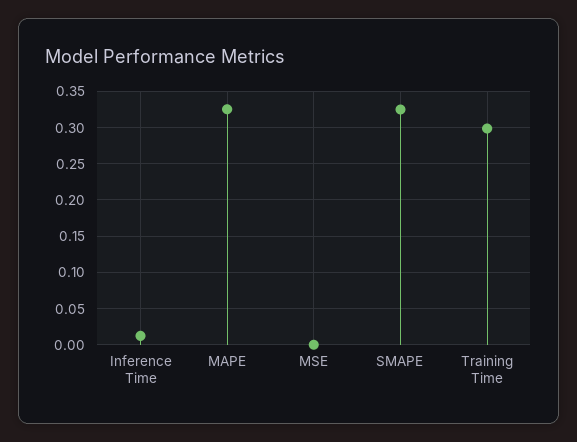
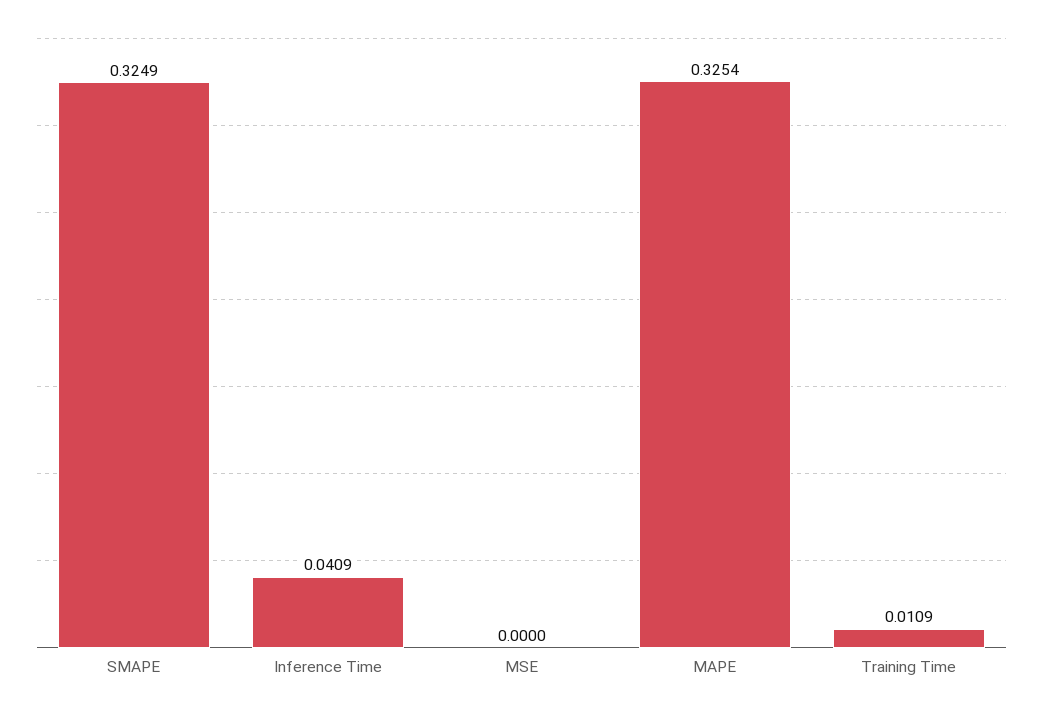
  {
-   "Inference Time": 0.01,
+   "Inference Time": 0.0409,
    "MAPE": 0.3254,
    "MSE": 0,
    "SMAPE": 0.3249,
-   "Training Time": 0.3
+   "Training Time": 0.0109
  }

